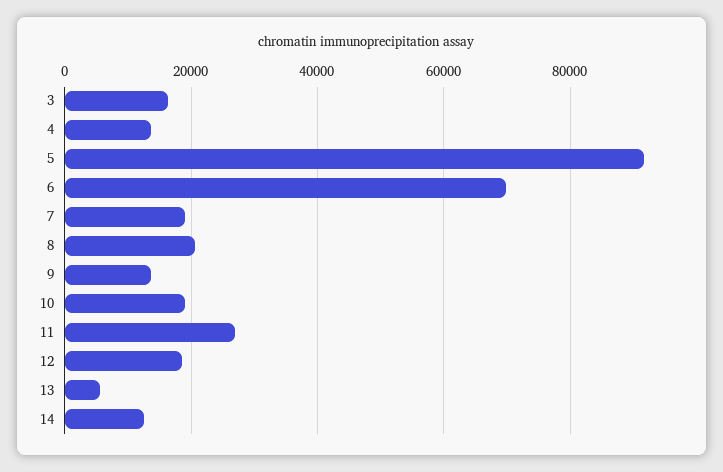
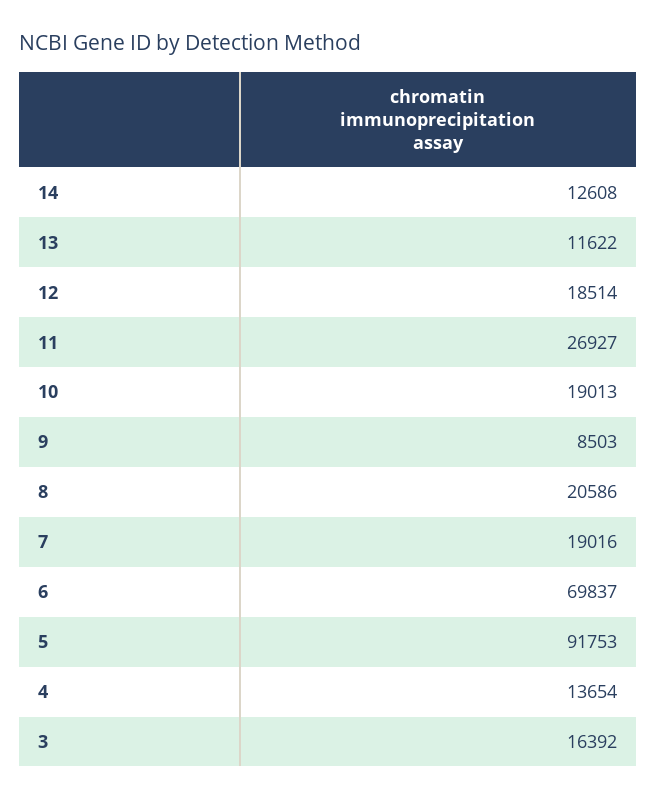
  {
    "3": 16392,
    "4": 13654,
    "5": 91753,
    "6": 69837,
    "7": 19016,
    "8": 20586,
-   "9": 14000,
+   "9": 8503,
    "10": 19013,
    "11": 26927,
    "12": 18514,
-   "13": 6000,
+   "13": 11622,
    "14": 12608
  }

